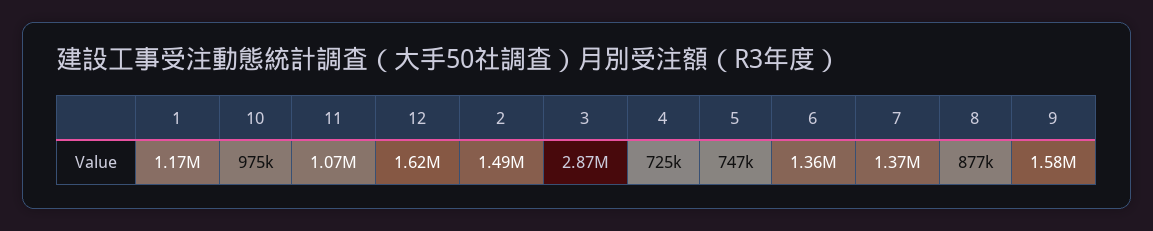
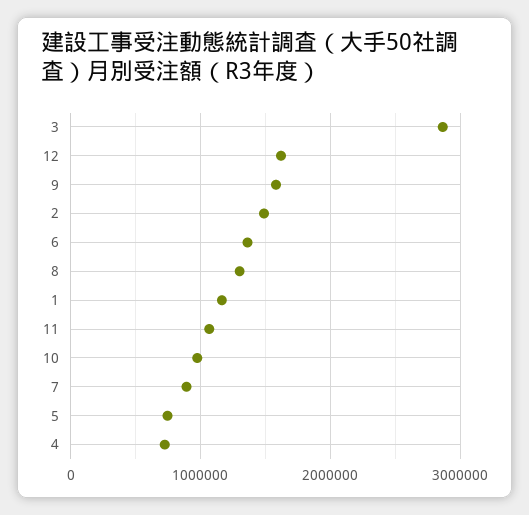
  {
    "1": 1170000,
    "10": 975000,
    "11": 1070000,
    "12": 1620000,
    "2": 1490000,
    "3": 2870000,
    "4": 725000,
    "5": 747000,
    "6": 1360000,
-   "7": 1370000,
+   "7": 900000,
-   "8": 877000,
+   "8": 1300000,
    "9": 1580000
  }

